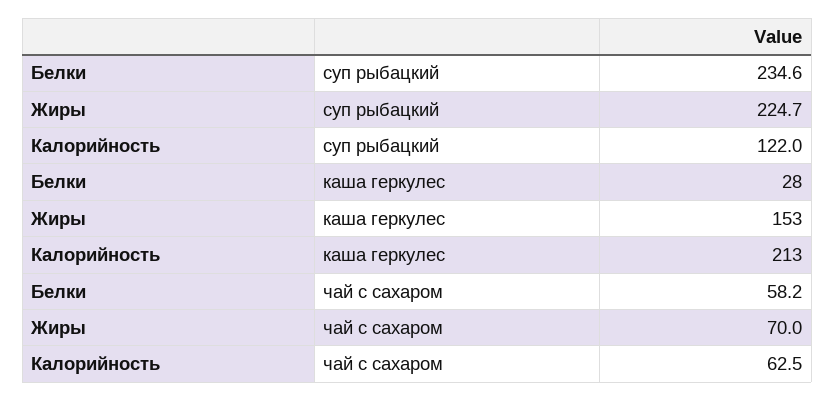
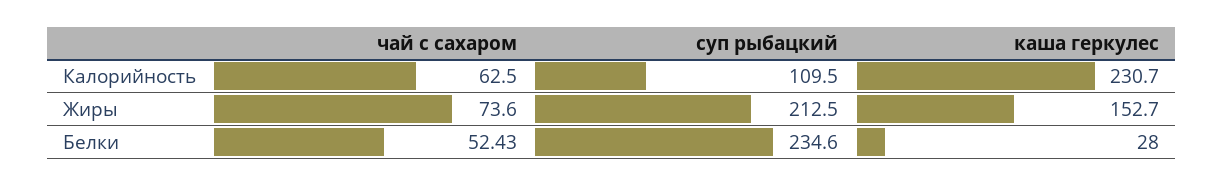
  {
    "Белки": {
      "суп рыбацкий": 234.6,
      "каша геркулес": 28,
-     "чай с сахаром": 58.2
+     "чай с сахаром": 52.43
    },
    "Жиры": {
-     "суп рыбацкий": 224.7,
+     "суп рыбацкий": 212.5,
      "каша геркулес": 152.7,
-     "чай с сахаром": 70
+     "чай с сахаром": 73.6
    },
    "Калорийность": {
-     "суп рыбацкий": 122,
+     "суп рыбацкий": 109.5,
-     "каша геркулес": 213,
+     "каша геркулес": 230.7,
      "чай с сахаром": 62.5
    }
  }

